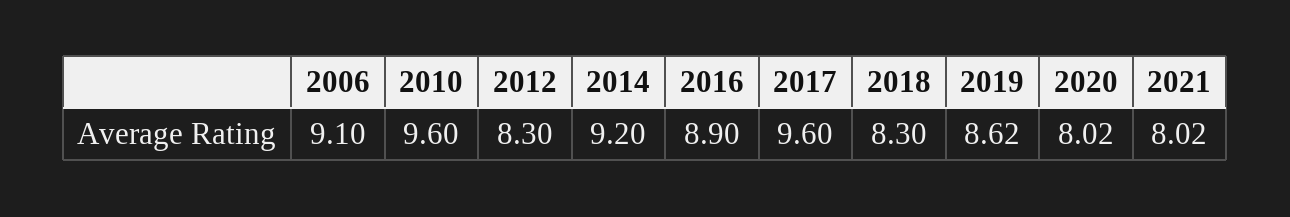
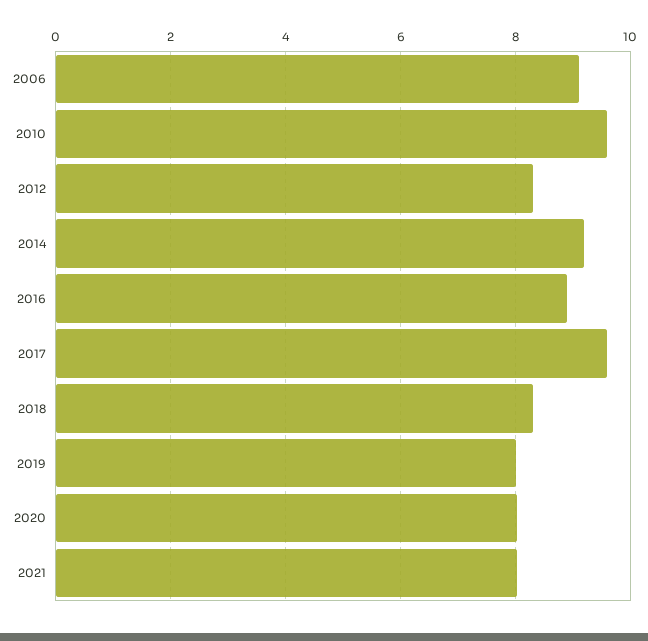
  {
    "2006": 9.1,
    "2010": 9.6,
    "2012": 8.3,
    "2014": 9.2,
    "2016": 8.9,
    "2017": 9.6,
    "2018": 8.3,
-   "2019": 8.62,
+   "2019": 8,
    "2020": 8.02,
    "2021": 8.02
  }

